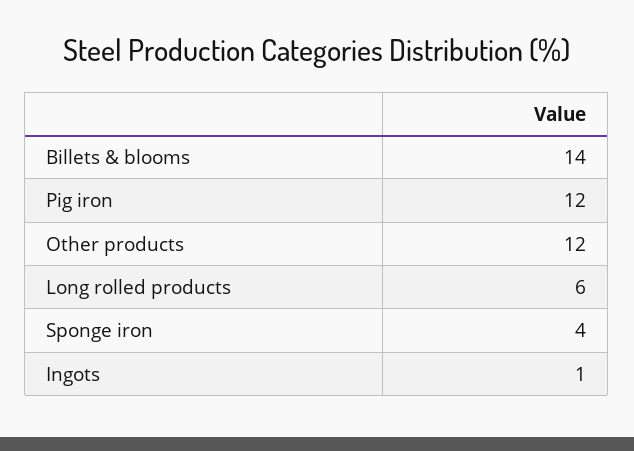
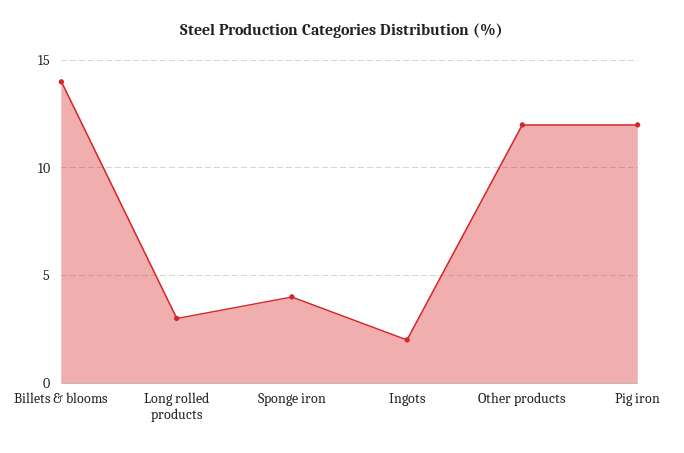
  {
    "Billets & blooms": 14,
    "Pig iron": 12,
    "Other products": 12,
-   "Long rolled products": 6,
+   "Long rolled products": 3,
    "Sponge iron": 4,
-   "Ingots": 1
+   "Ingots": 2
  }

